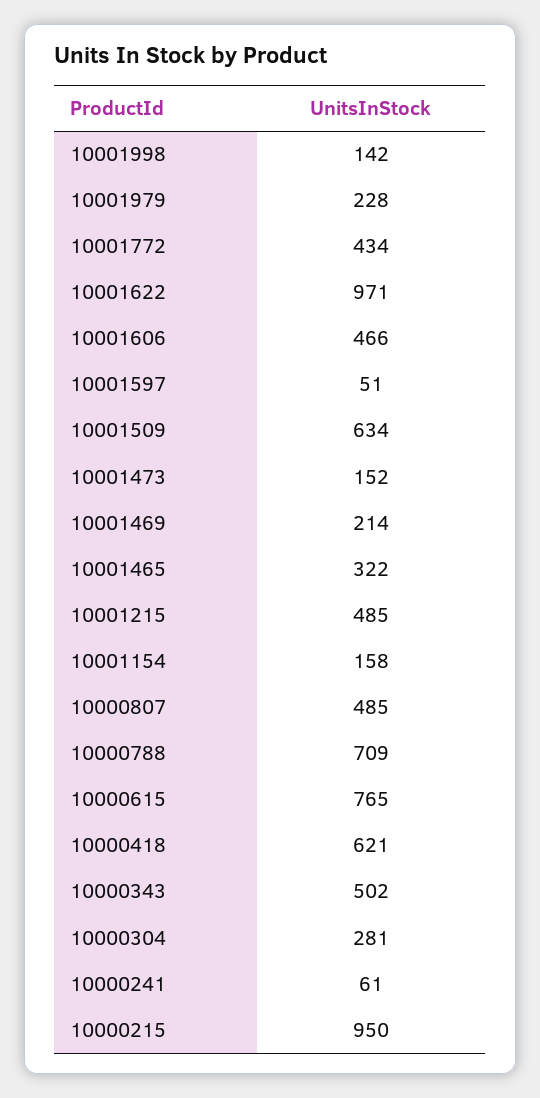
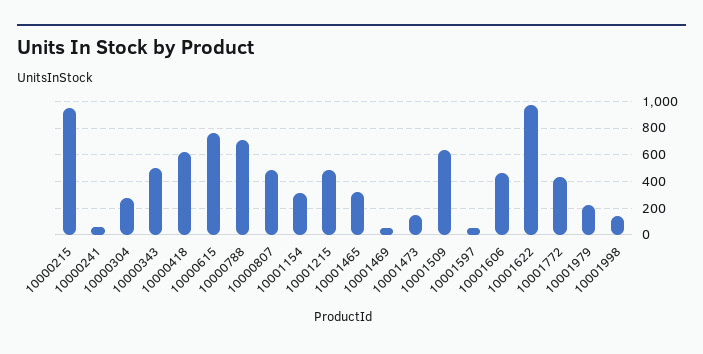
  {
    "10001998": 142,
    "10001979": 228,
    "10001772": 434,
    "10001622": 971,
    "10001606": 466,
    "10001597": 51,
    "10001509": 634,
    "10001473": 152,
-   "10001469": 214,
+   "10001469": 50,
    "10001465": 322,
    "10001215": 485,
-   "10001154": 158,
+   "10001154": 300,
    "10000807": 485,
    "10000788": 709,
    "10000615": 765,
    "10000418": 621,
    "10000343": 502,
    "10000304": 281,
    "10000241": 61,
    "10000215": 950
  }

